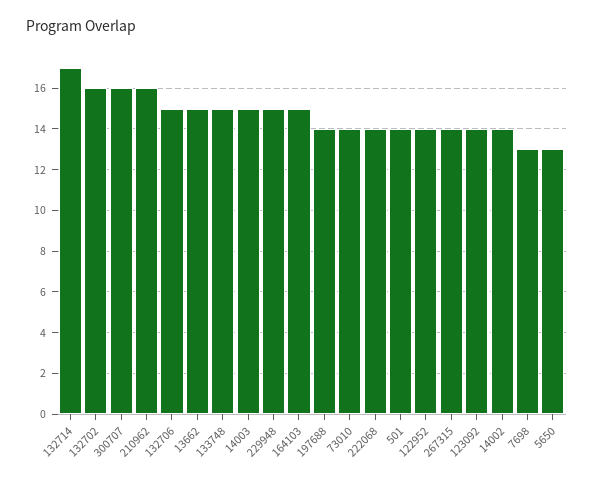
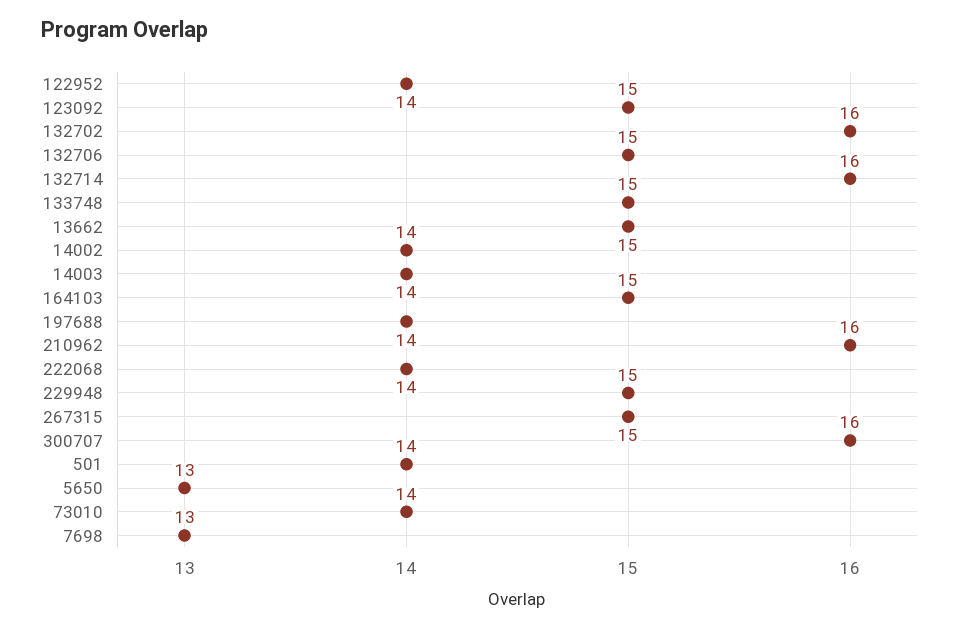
  {
-   "132714": 17,
+   "132714": 16,
    "132702": 16,
    "300707": 16,
    "210962": 16,
    "132706": 15,
    "13662": 15,
    "133748": 15,
-   "14003": 15,
+   "14003": 14,
    "229948": 15,
    "164103": 15,
    "197688": 14,
    "73010": 14,
    "222068": 14,
    "501": 14,
    "122952": 14,
-   "267315": 14,
+   "267315": 15,
-   "123092": 14,
+   "123092": 15,
    "14002": 14,
    "7698": 13,
    "5650": 13
  }

